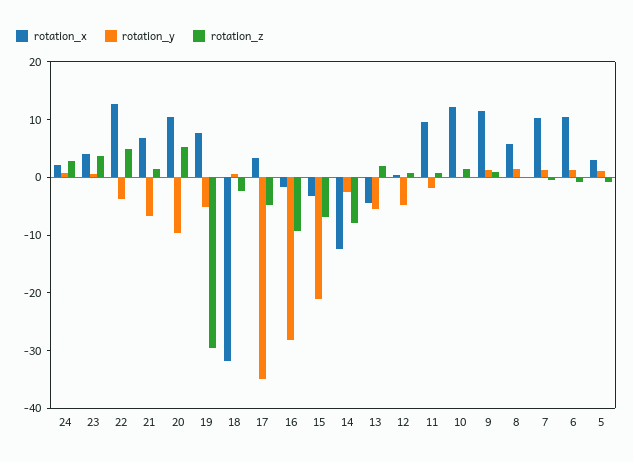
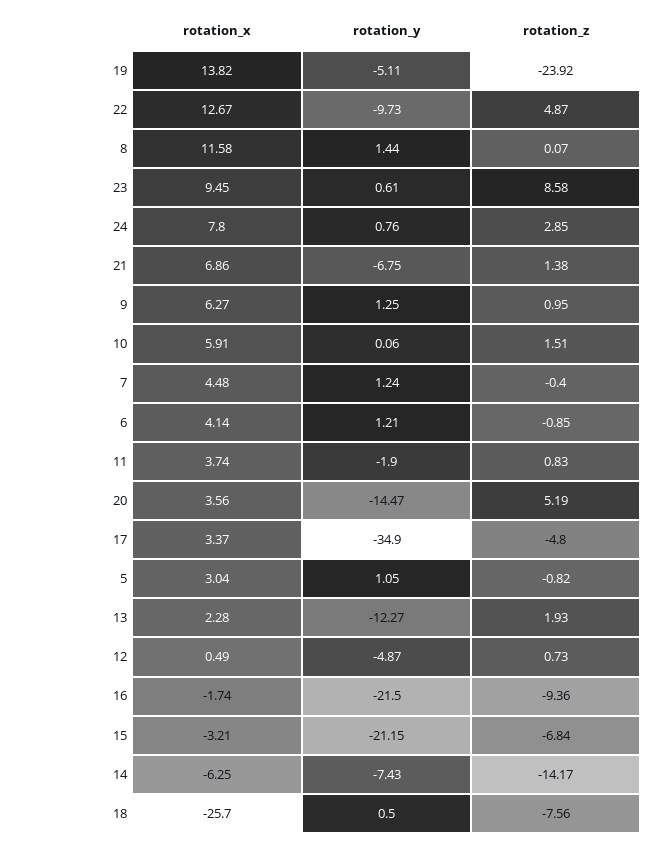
  {
    "rotation_x": {
-     "24": 2,
+     "24": 7.8,
-     "23": 4,
+     "23": 9.45,
      "22": 12.67,
      "21": 6.86,
-     "20": 10,
+     "20": 3.56,
-     "19": 8,
+     "19": 13.82,
-     "18": -32,
+     "18": -25.7,
      "17": 3.37,
      "16": -1.74,
      "15": -3.21,
-     "14": -12,
+     "14": -6.25,
-     "13": -4,
+     "13": 2.28,
      "12": 0.49,
-     "11": 10,
+     "11": 3.74,
-     "10": 12,
+     "10": 5.91,
-     "9": 12,
+     "9": 6.27,
-     "8": 6,
+     "8": 11.58,
-     "7": 10,
+     "7": 4.48,
-     "6": 10,
+     "6": 4.14,
      "5": 3.04
    },
    "rotation_y": {
      "24": 0.76,
      "23": 0.61,
-     "22": -4,
+     "22": -9.73,
      "21": -6.75,
-     "20": -10,
+     "20": -14.47,
      "19": -5.11,
      "18": 0.5,
      "17": -34.9,
-     "16": -28,
+     "16": -21.5,
      "15": -21.15,
-     "14": -2,
+     "14": -7.43,
-     "13": -6,
+     "13": -12.27,
      "12": -4.87,
      "11": -1.9,
      "10": 0.06,
      "9": 1.25,
      "8": 1.44,
      "7": 1.24,
      "6": 1.21,
      "5": 1.05
    },
    "rotation_z": {
      "24": 2.85,
-     "23": 4,
+     "23": 8.58,
      "22": 4.87,
      "21": 1.38,
      "20": 5.19,
-     "19": -30,
+     "19": -23.92,
-     "18": -2,
+     "18": -7.56,
      "17": -4.8,
      "16": -9.36,
      "15": -6.84,
-     "14": -8,
+     "14": -14.17,
      "13": 1.93,
      "12": 0.73,
      "11": 0.83,
      "10": 1.51,
      "9": 0.95,
      "8": 0.07,
      "7": -0.4,
      "6": -0.85,
      "5": -0.82
    }
  }

